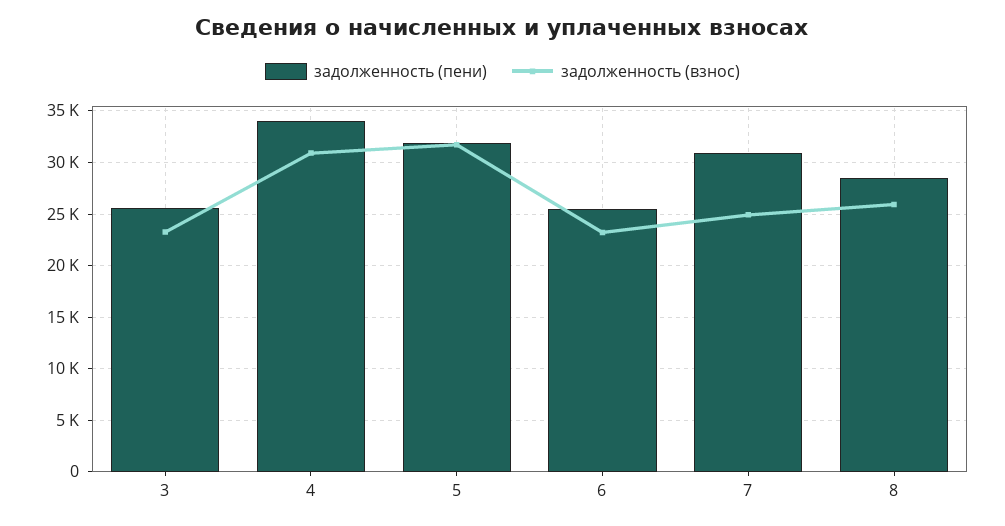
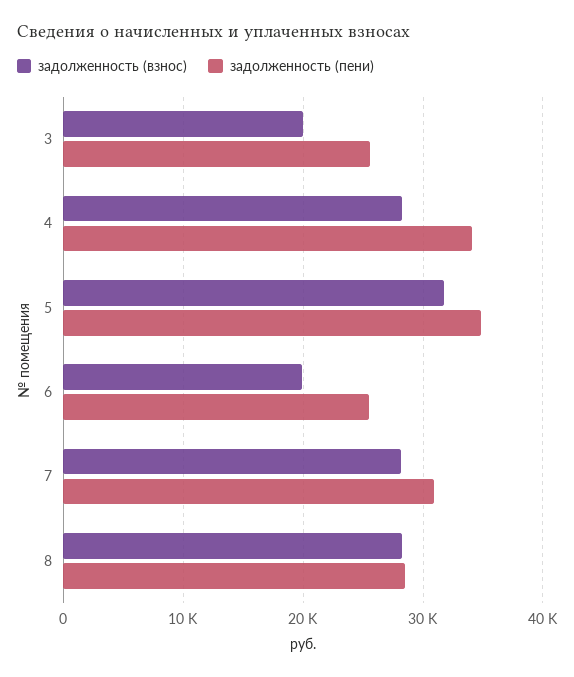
  {
    "задолженность (пени)": {
      "3": 26000,
      "4": 34000,
-     "5": 32000,
+     "5": 35000,
      "6": 26000,
      "7": 31000,
      "8": 29000
    },
    "задолженность (взнос)": {
-     "3": 23000,
+     "3": 20000,
-     "4": 31000,
+     "4": 28000,
      "5": 32000,
-     "6": 23000,
+     "6": 20000,
-     "7": 25000,
+     "7": 28000,
-     "8": 26000
+     "8": 28000
    }
  }

